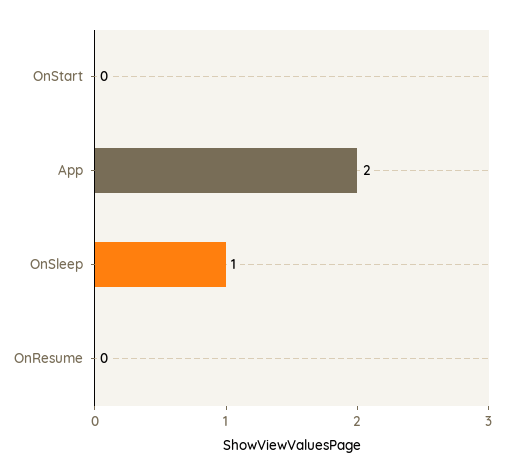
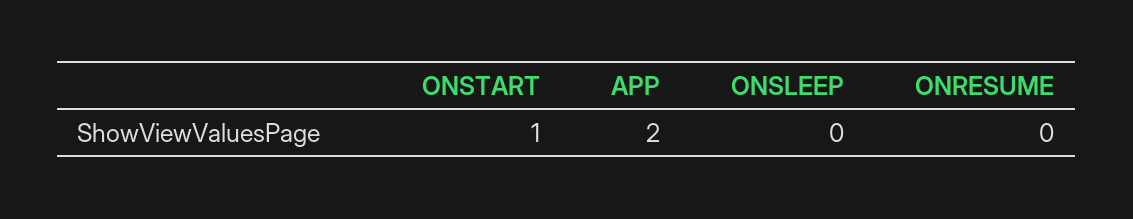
  {
-   "OnStart": 0,
+   "OnStart": 1,
    "App": 2,
-   "OnSleep": 1,
+   "OnSleep": 0,
    "OnResume": 0
  }

